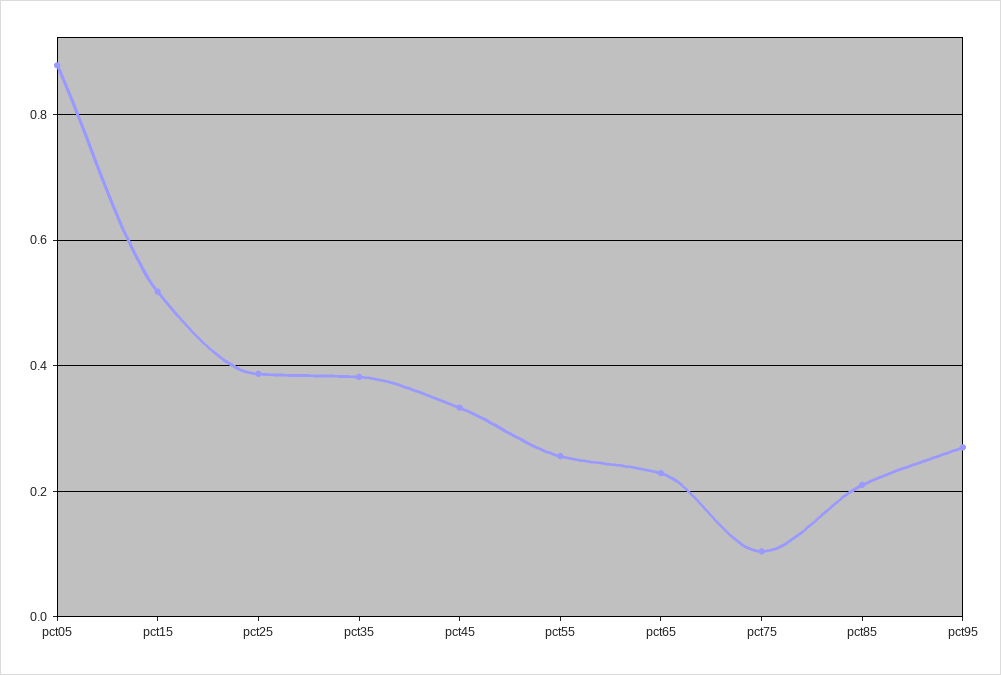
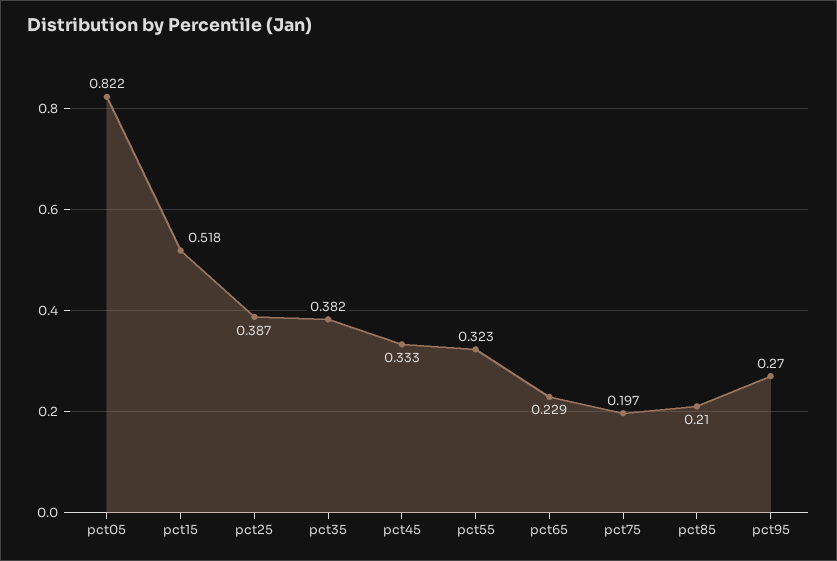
  {
-   "pct05": 0.88,
+   "pct05": 0.822,
    "pct15": 0.518,
    "pct25": 0.387,
    "pct35": 0.382,
    "pct45": 0.333,
-   "pct55": 0.26,
+   "pct55": 0.323,
    "pct65": 0.229,
-   "pct75": 0.1,
+   "pct75": 0.197,
    "pct85": 0.21,
    "pct95": 0.27
  }

